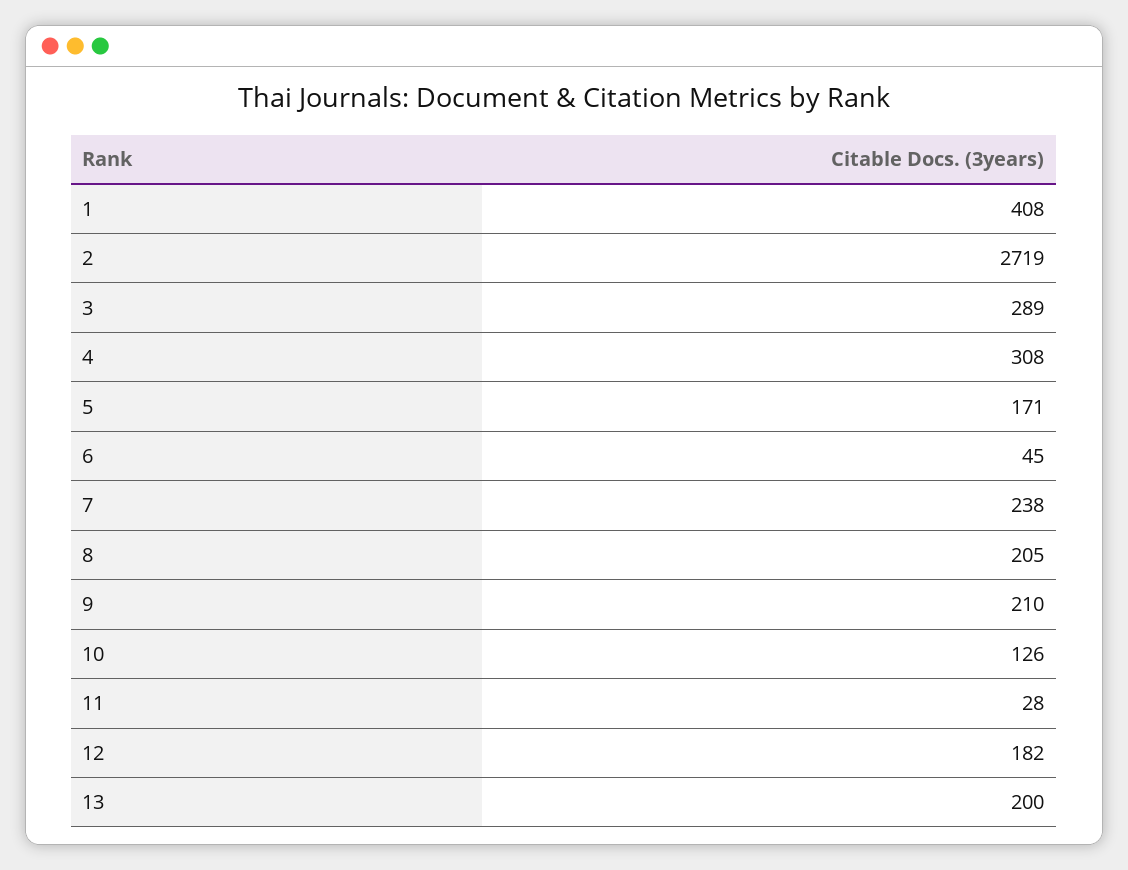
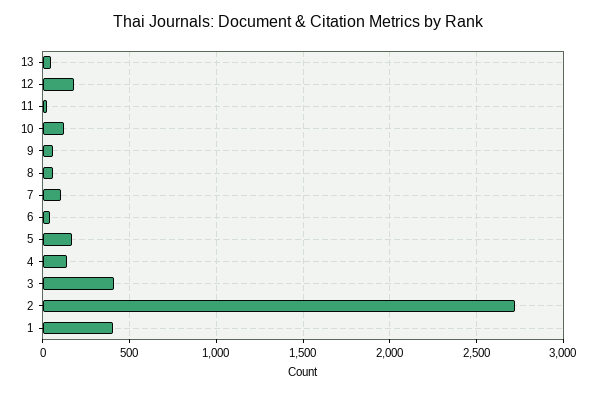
  {
    "1": 408,
    "2": 2719,
-   "3": 289,
+   "3": 400,
-   "4": 308,
+   "4": 150,
    "5": 171,
    "6": 45,
-   "7": 238,
+   "7": 100,
-   "8": 205,
+   "8": 50,
-   "9": 210,
+   "9": 50,
    "10": 126,
    "11": 28,
    "12": 182,
-   "13": 200
+   "13": 50
  }

